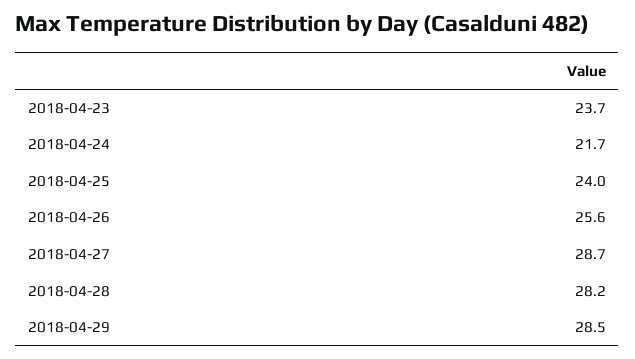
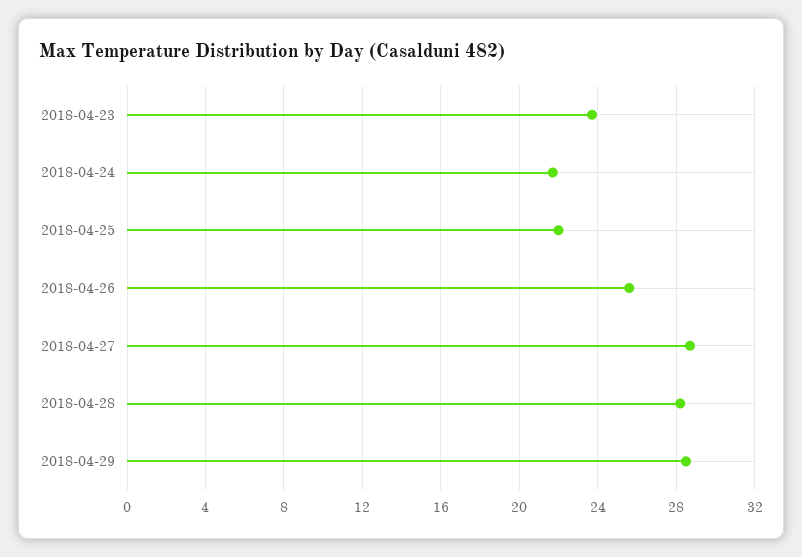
  {
    "2018-04-23": 23.7,
    "2018-04-24": 21.7,
-   "2018-04-25": 24,
+   "2018-04-25": 22,
    "2018-04-26": 25.6,
    "2018-04-27": 28.7,
    "2018-04-28": 28.2,
    "2018-04-29": 28.5
  }

